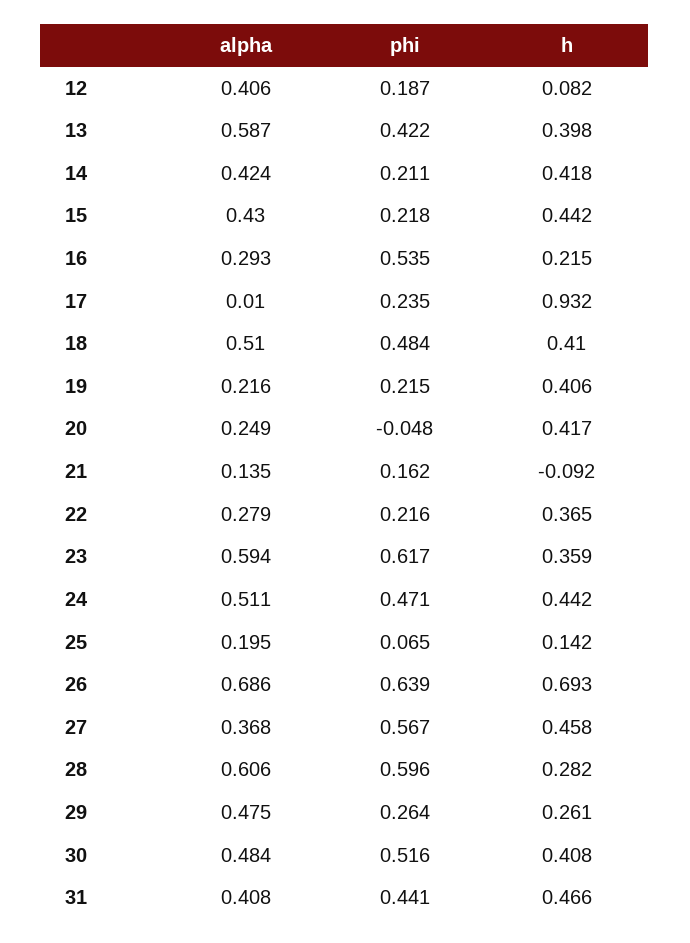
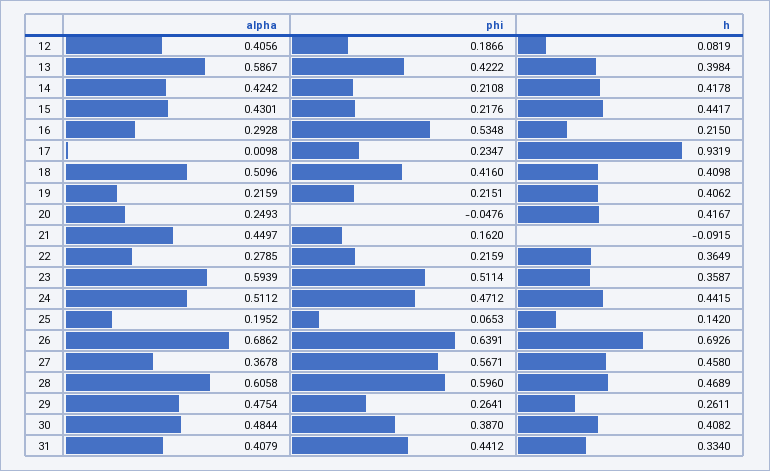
  {
    "alpha": {
      "12": 0.4056,
      "13": 0.5867,
      "14": 0.4242,
      "15": 0.4301,
      "16": 0.2928,
      "17": 0.0098,
      "18": 0.5096,
      "19": 0.2159,
      "20": 0.2493,
-     "21": 0.135,
+     "21": 0.4497,
      "22": 0.2785,
      "23": 0.5939,
      "24": 0.5112,
      "25": 0.1952,
      "26": 0.6862,
      "27": 0.3678,
      "28": 0.6058,
      "29": 0.4754,
      "30": 0.4844,
      "31": 0.4079
    },
    "phi": {
      "12": 0.1866,
      "13": 0.4222,
      "14": 0.2108,
      "15": 0.2176,
      "16": 0.5348,
      "17": 0.2347,
-     "18": 0.484,
+     "18": 0.416,
      "19": 0.2151,
      "20": -0.0476,
      "21": 0.162,
      "22": 0.2159,
-     "23": 0.617,
+     "23": 0.5114,
      "24": 0.4712,
      "25": 0.0653,
      "26": 0.6391,
      "27": 0.5671,
      "28": 0.596,
      "29": 0.2641,
-     "30": 0.516,
+     "30": 0.387,
      "31": 0.4412
    },
    "h": {
      "12": 0.0819,
      "13": 0.3984,
      "14": 0.4178,
      "15": 0.4417,
      "16": 0.215,
      "17": 0.9319,
      "18": 0.4098,
      "19": 0.4062,
      "20": 0.4167,
      "21": -0.0915,
      "22": 0.3649,
      "23": 0.3587,
      "24": 0.4415,
      "25": 0.142,
      "26": 0.6926,
      "27": 0.458,
-     "28": 0.282,
+     "28": 0.4689,
      "29": 0.2611,
      "30": 0.4082,
-     "31": 0.466
+     "31": 0.334
    }
  }

